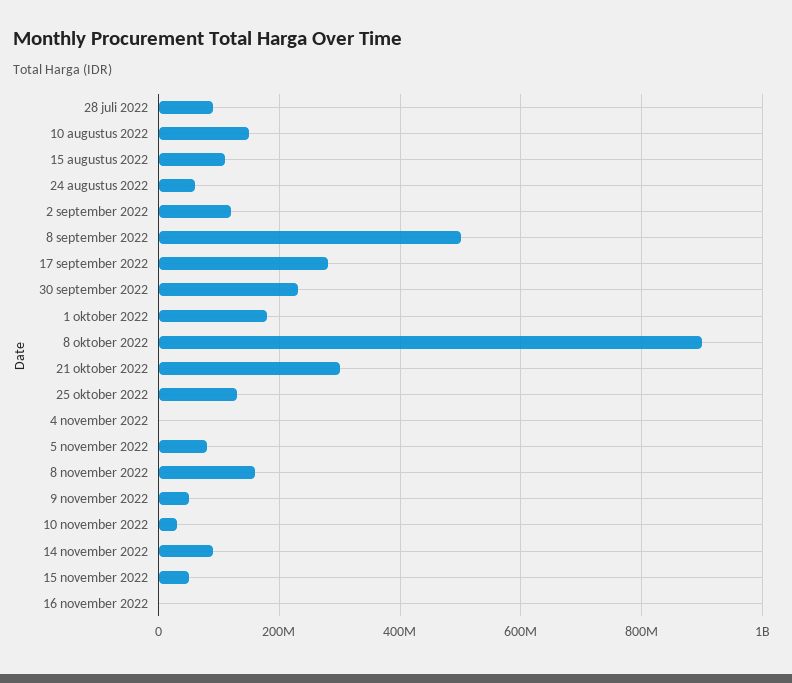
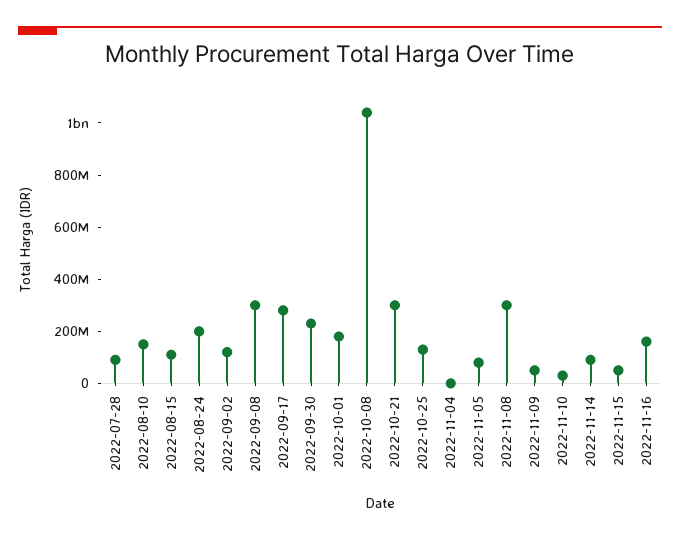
  {
    "28 juli 2022": 100000000,
    "10 augustus 2022": 160000000,
    "15 augustus 2022": 120000000,
-   "24 augustus 2022": 60000000,
+   "24 augustus 2022": 200000000,
    "2 september 2022": 120000000,
-   "8 september 2022": 500000000,
+   "8 september 2022": 300000000,
    "17 september 2022": 280000000,
    "30 september 2022": 240000000,
    "1 oktober 2022": 180000000,
-   "8 oktober 2022": 900000000,
+   "8 oktober 2022": 1050000000,
    "21 oktober 2022": 300000000,
    "25 oktober 2022": 140000000,
    "4 november 2022": 0,
    "5 november 2022": 80000000,
-   "8 november 2022": 160000000,
+   "8 november 2022": 300000000,
    "9 november 2022": 60000000,
    "10 november 2022": 40000000,
    "14 november 2022": 100000000,
    "15 november 2022": 60000000,
-   "16 november 2022": 0
+   "16 november 2022": 150000000
  }

